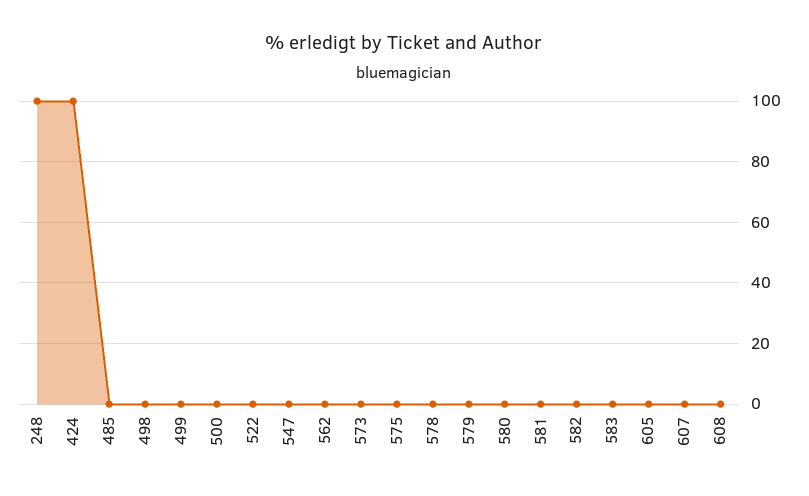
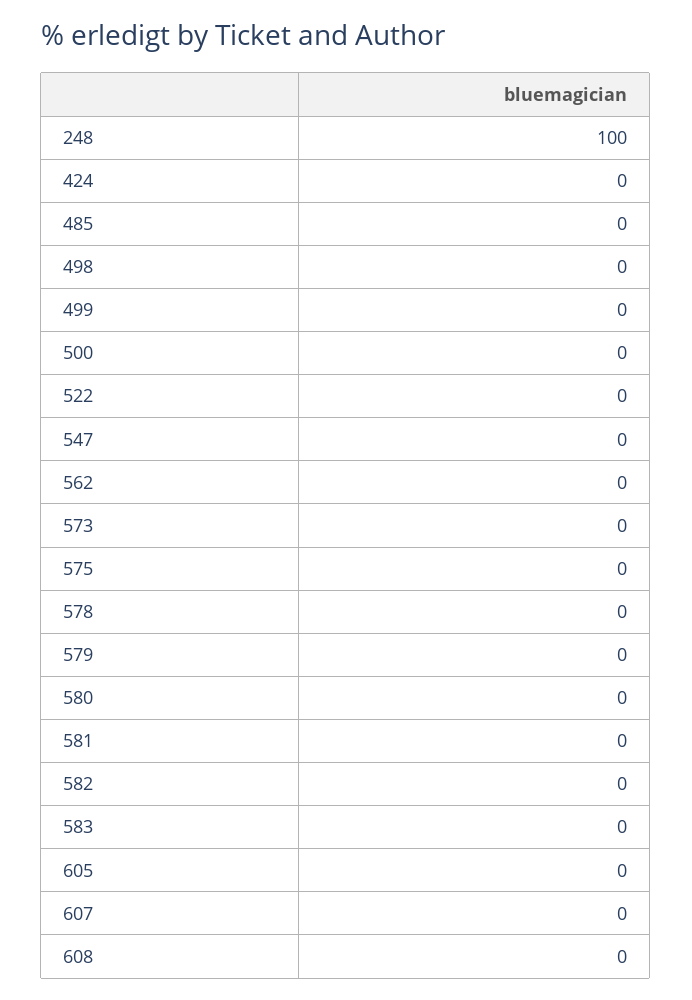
  {
    "248": 100,
-   "424": 100,
+   "424": 0,
    "485": 0,
    "498": 0,
    "499": 0,
    "500": 0,
    "522": 0,
    "547": 0,
    "562": 0,
    "573": 0,
    "575": 0,
    "578": 0,
    "579": 0,
    "580": 0,
    "581": 0,
    "582": 0,
    "583": 0,
    "605": 0,
    "607": 0,
    "608": 0
  }

